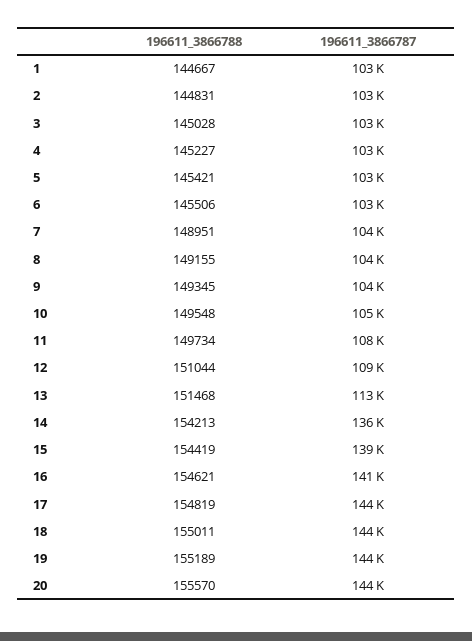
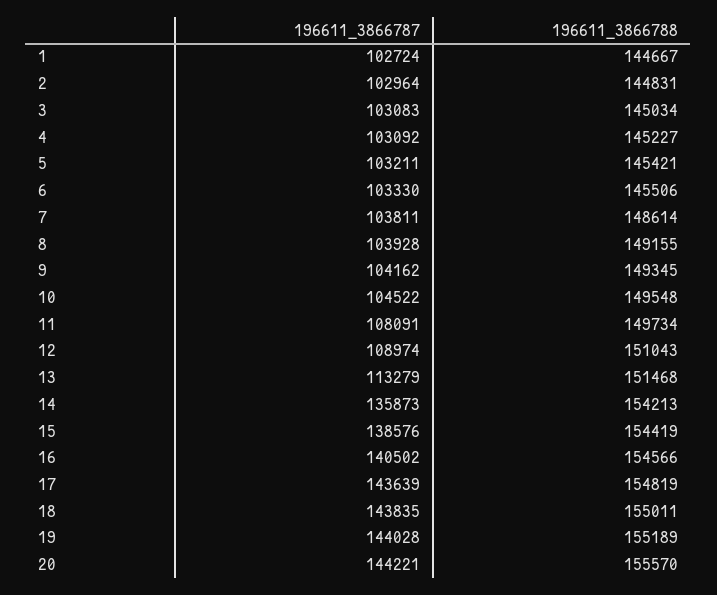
  {
    "196611_3866788": {
      "1": 144667,
      "2": 144831,
-     "3": 145028,
+     "3": 145034,
      "4": 145227,
      "5": 145421,
      "6": 145506,
-     "7": 148951,
+     "7": 148614,
      "8": 149155,
      "9": 149345,
      "10": 149548,
      "11": 149734,
-     "12": 151044,
+     "12": 151043,
      "13": 151468,
      "14": 154213,
      "15": 154419,
-     "16": 154621,
+     "16": 154566,
      "17": 154819,
      "18": 155011,
      "19": 155189,
      "20": 155570
    },
    "196611_3866787": {
      "1": 102724,
      "2": 102964,
      "3": 103083,
      "4": 103092,
      "5": 103211,
      "6": 103330,
      "7": 103811,
      "8": 103928,
      "9": 104162,
      "10": 104522,
      "11": 108091,
      "12": 108974,
      "13": 113279,
      "14": 135873,
      "15": 138576,
      "16": 140502,
      "17": 143639,
      "18": 143835,
      "19": 144028,
      "20": 144221
    }
  }

